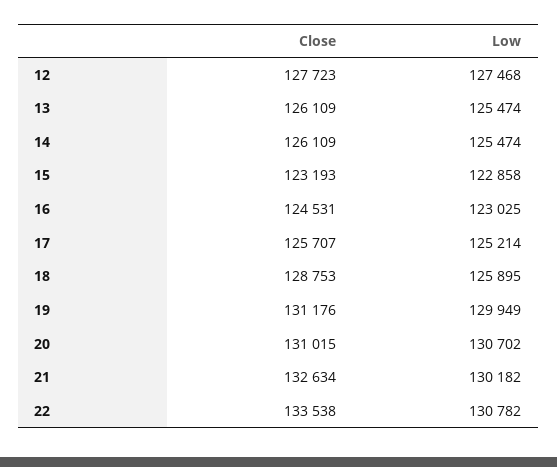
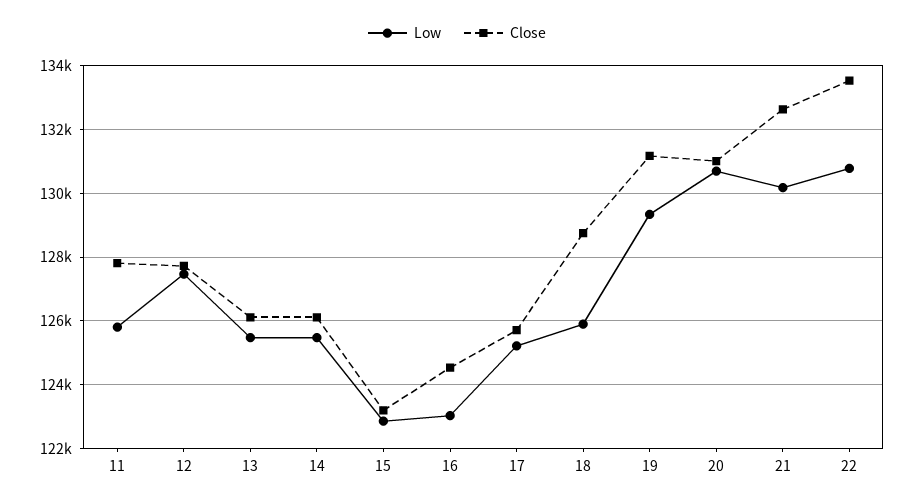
  {
    "Close": {
      "12": 127723,
      "13": 126109,
      "14": 126109,
      "15": 123193,
      "16": 124531,
      "17": 125707,
      "18": 128753,
      "19": 131176,
      "20": 131015,
      "21": 132634,
-     "22": 133538
+     "22": 133538,
+     "11": 127800
    },
    "Low": {
      "12": 127468,
      "13": 125474,
      "14": 125474,
      "15": 122858,
      "16": 123025,
      "17": 125214,
      "18": 125895,
-     "19": 129949,
+     "19": 129400,
      "20": 130702,
      "21": 130182,
-     "22": 130782
+     "22": 130782,
+     "11": 125800
    }
  }

